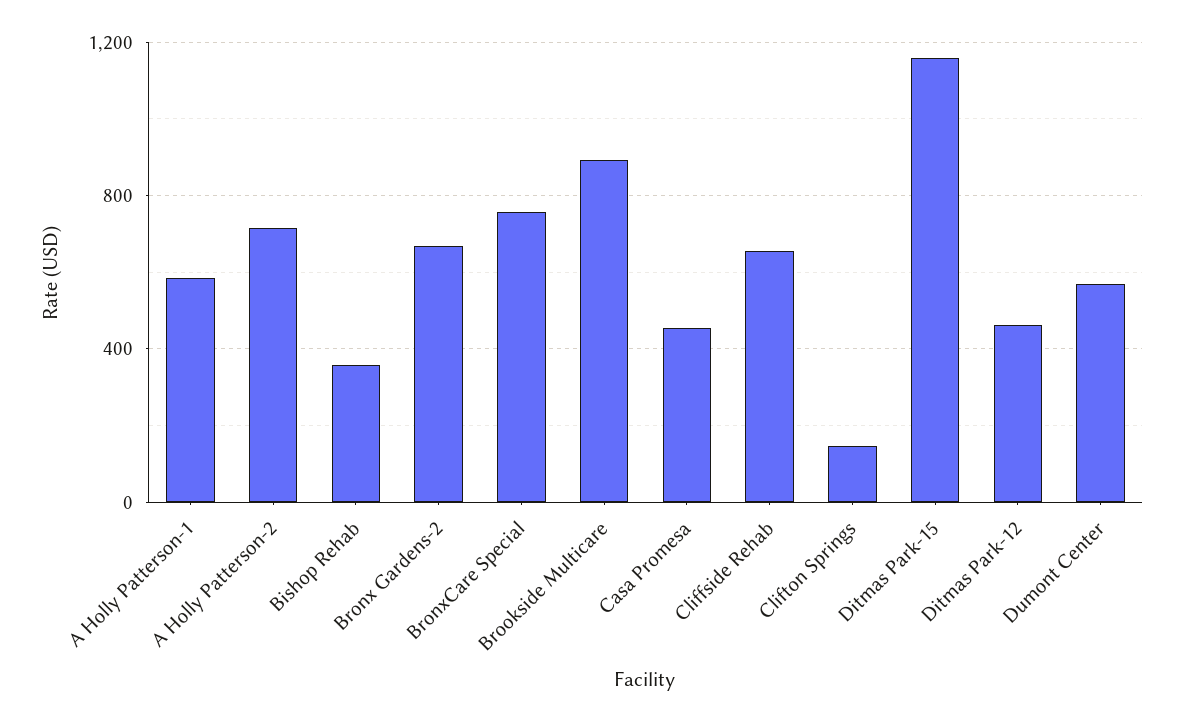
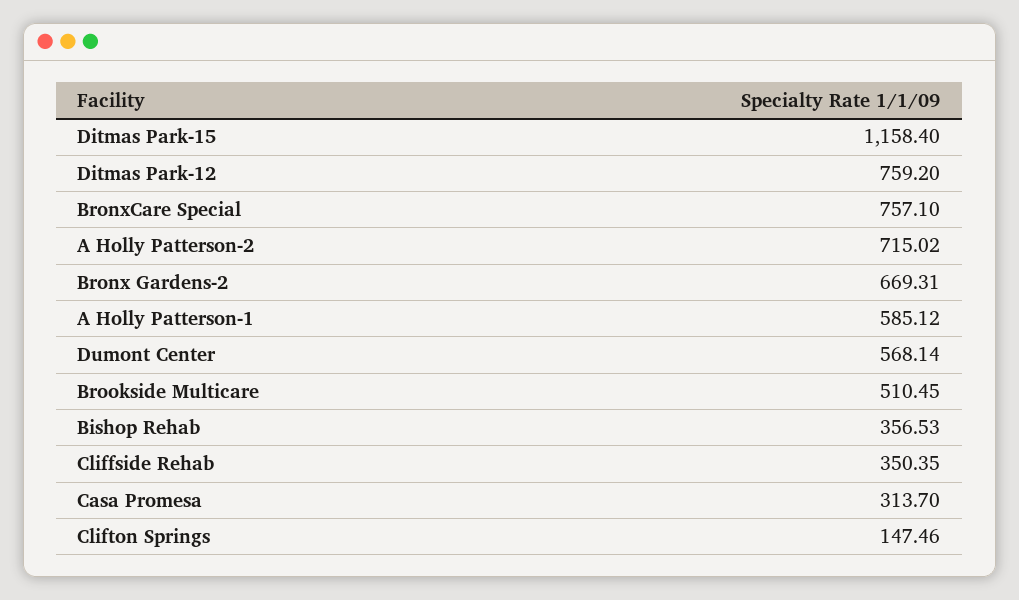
  {
    "A Holly Patterson-1": 585.12,
    "A Holly Patterson-2": 715.02,
    "Bishop Rehab": 356.53,
    "Bronx Gardens-2": 669.31,
    "BronxCare Special": 757.1,
-   "Brookside Multicare": 900,
+   "Brookside Multicare": 510.45,
-   "Casa Promesa": 450,
+   "Casa Promesa": 313.7,
-   "Cliffside Rehab": 650,
+   "Cliffside Rehab": 350.35,
    "Clifton Springs": 147.46,
    "Ditmas Park-15": 1158.4,
-   "Ditmas Park-12": 450,
+   "Ditmas Park-12": 759.2,
    "Dumont Center": 568.14
  }

